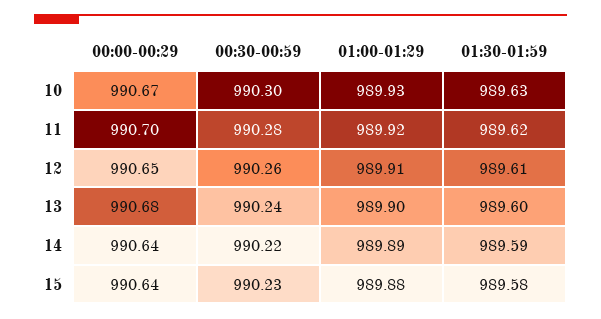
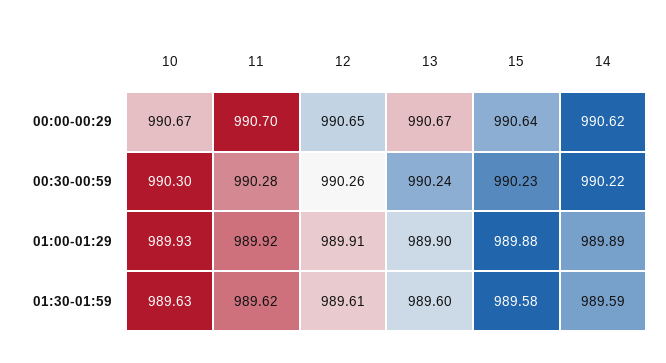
  {
    "00:00-00:29": {
      "10": 990.67,
      "11": 990.7,
      "12": 990.65,
-     "13": 990.68,
+     "13": 990.67,
-     "14": 990.64,
+     "14": 990.62,
      "15": 990.64
    },
    "00:30-00:59": {
      "10": 990.3,
      "11": 990.28,
      "12": 990.26,
      "13": 990.24,
      "14": 990.22,
      "15": 990.23
    },
    "01:00-01:29": {
      "10": 989.93,
      "11": 989.92,
      "12": 989.91,
      "13": 989.9,
      "14": 989.89,
      "15": 989.88
    },
    "01:30-01:59": {
      "10": 989.63,
      "11": 989.62,
      "12": 989.61,
      "13": 989.6,
      "14": 989.59,
      "15": 989.58
    }
  }

